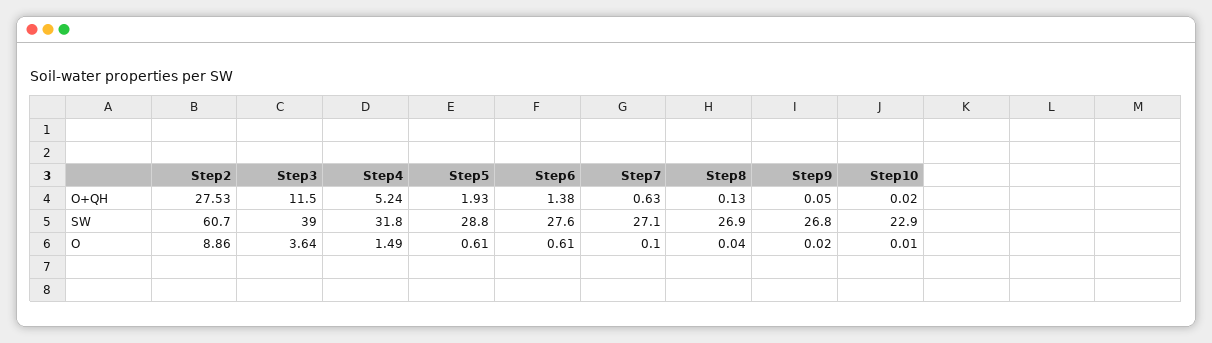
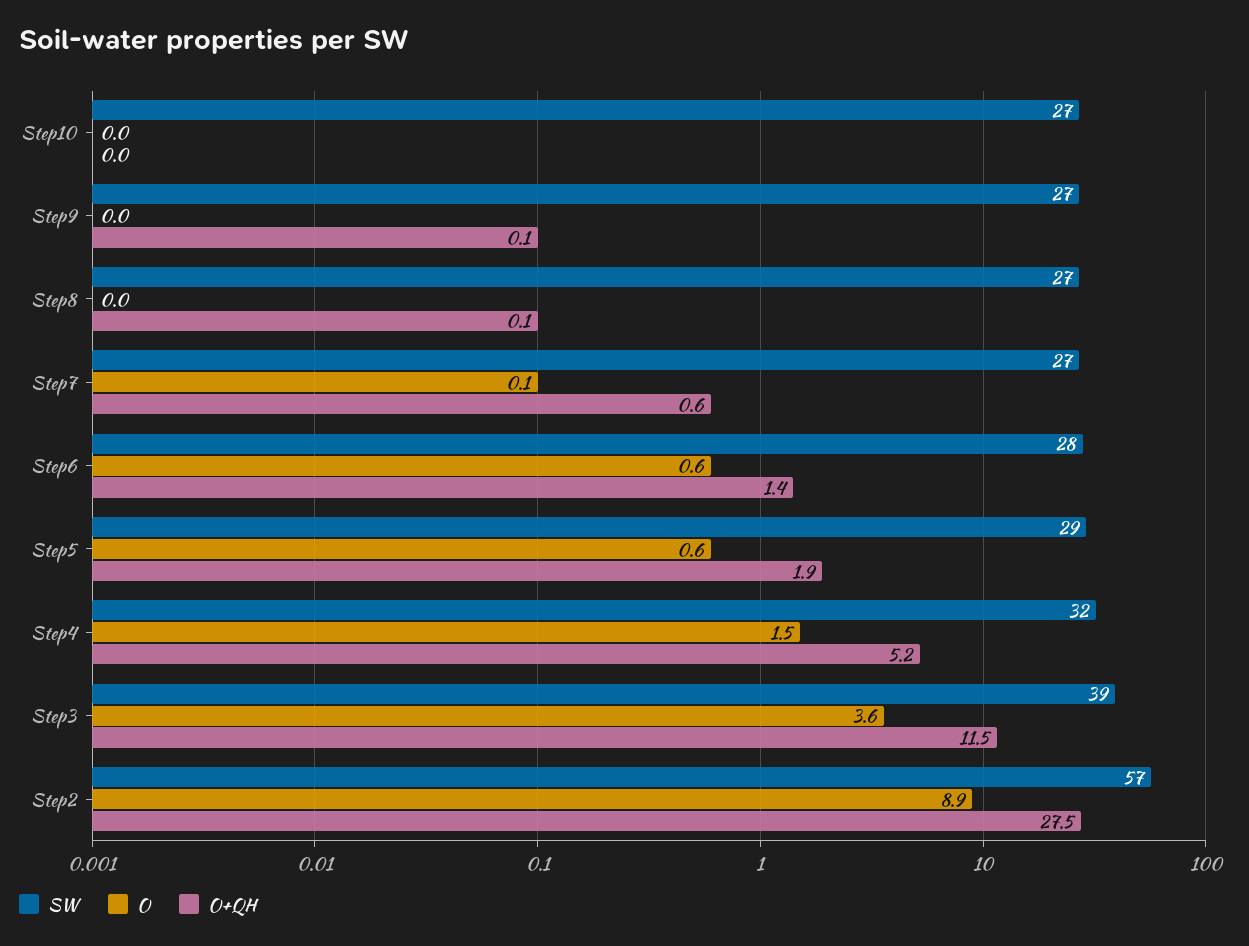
  {
    "O+QH": {
      "Step2": 27.53,
      "Step3": 11.5,
      "Step4": 5.24,
      "Step5": 1.93,
      "Step6": 1.38,
      "Step7": 0.63,
      "Step8": 0.13,
      "Step9": 0.05,
      "Step10": 0.02
    },
    "SW": {
-     "Step2": 60.7,
+     "Step2": 57,
      "Step3": 39,
      "Step4": 31.8,
      "Step5": 28.8,
      "Step6": 27.6,
      "Step7": 27.1,
      "Step8": 26.9,
      "Step9": 26.8,
-     "Step10": 22.9
+     "Step10": 27
    },
    "O": {
      "Step2": 8.86,
      "Step3": 3.64,
      "Step4": 1.49,
      "Step5": 0.61,
      "Step6": 0.61,
      "Step7": 0.1,
      "Step8": 0.04,
      "Step9": 0.02,
      "Step10": 0.01
    }
  }

